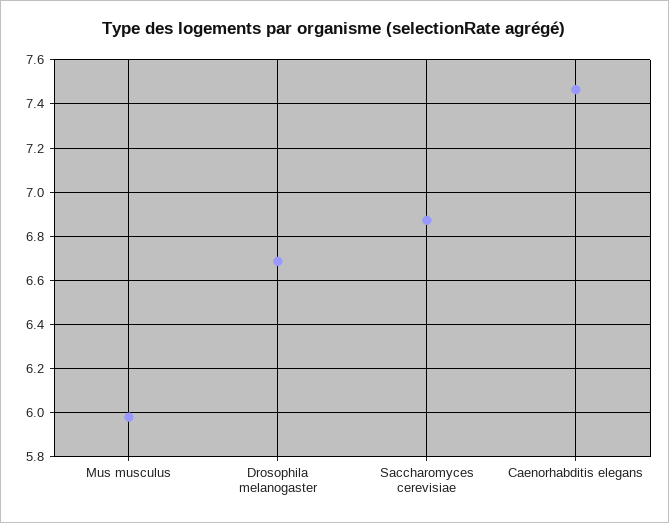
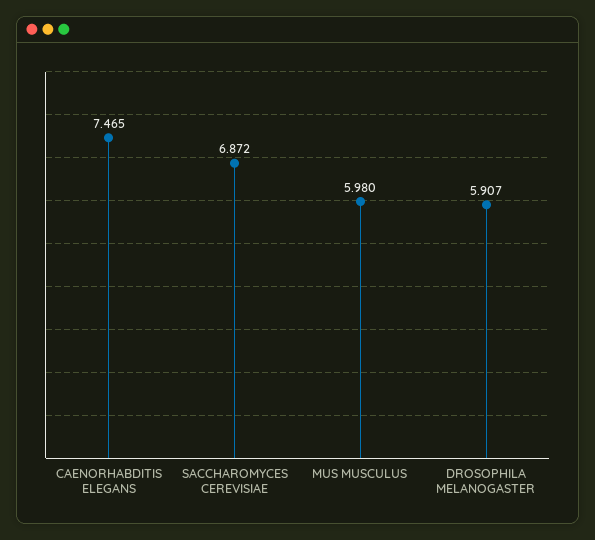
  {
    "Mus musculus": 5.98,
-   "Drosophila melanogaster": 6.7,
+   "Drosophila melanogaster": 5.907,
    "Saccharomyces cerevisiae": 6.872,
    "Caenorhabditis elegans": 7.465
  }

